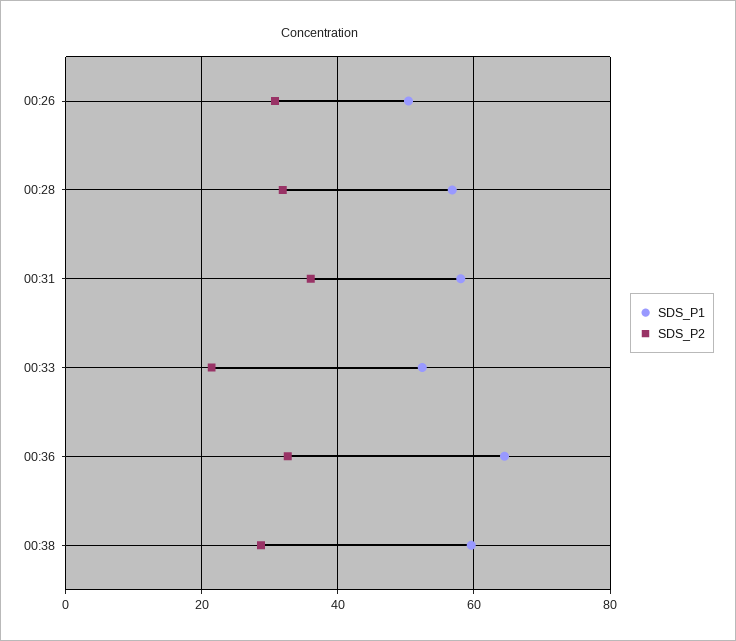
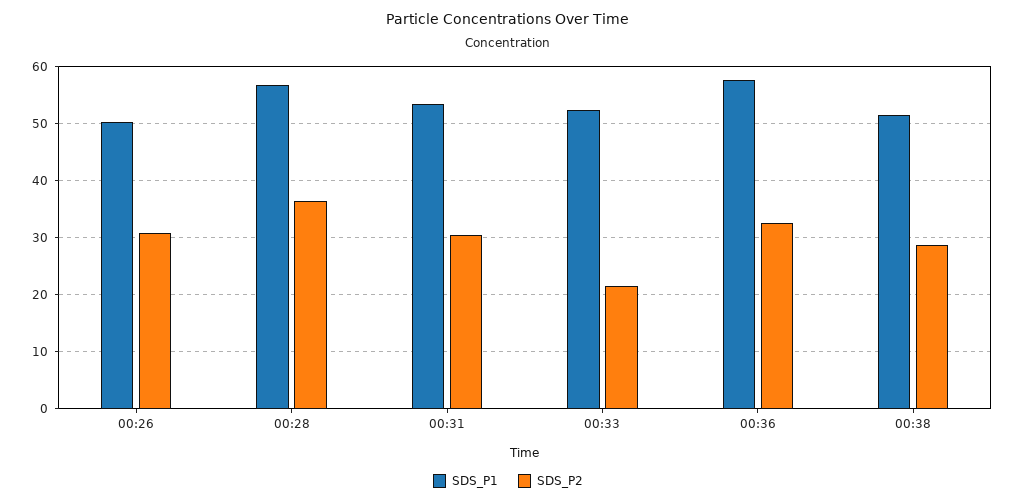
  {
    "SDS_P1": {
      "00:26": 50,
      "00:28": 56,
-     "00:31": 58,
+     "00:31": 54,
      "00:33": 52,
-     "00:36": 64,
+     "00:36": 58,
-     "00:38": 60
+     "00:38": 52
    },
    "SDS_P2": {
      "00:26": 30,
-     "00:28": 32,
+     "00:28": 36,
-     "00:31": 36,
+     "00:31": 30,
      "00:33": 22,
      "00:36": 32,
      "00:38": 28
    }
  }

